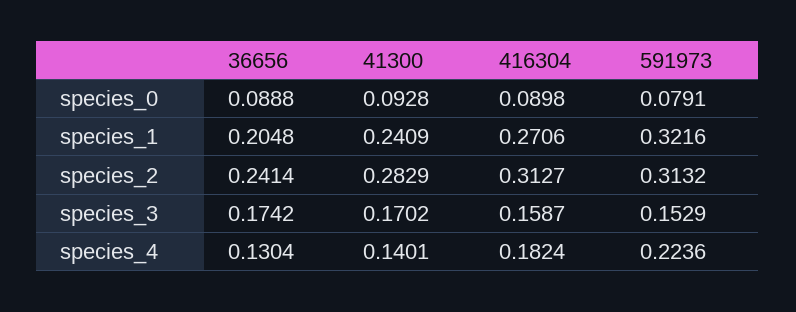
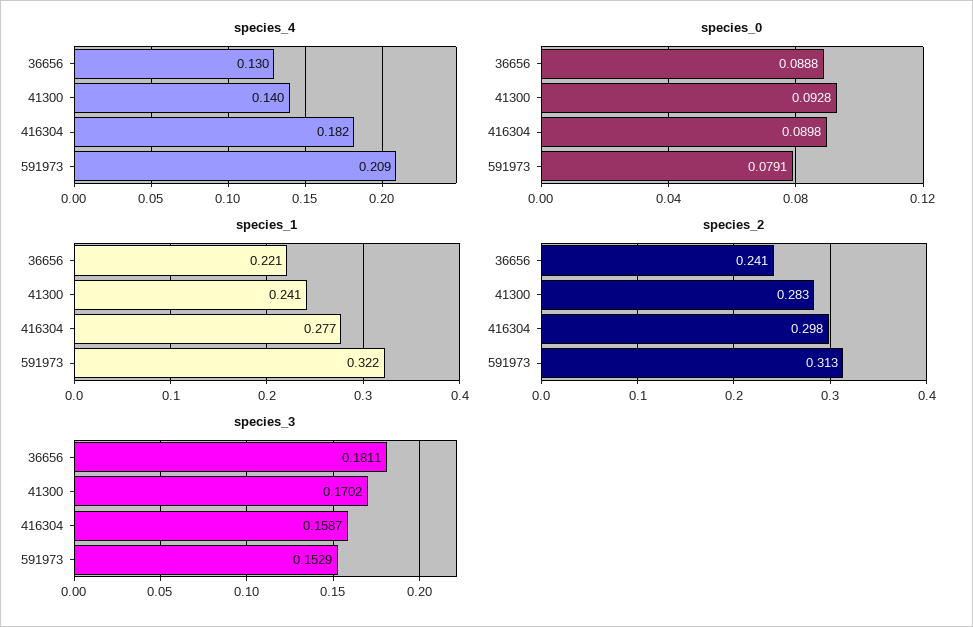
  {
    "species_0": {
      "36656": 0.0888,
      "41300": 0.0928,
      "416304": 0.0898,
      "591973": 0.0791
    },
    "species_1": {
-     "36656": 0.2048,
+     "36656": 0.221,
      "41300": 0.2409,
-     "416304": 0.2706,
+     "416304": 0.277,
      "591973": 0.3216
    },
    "species_2": {
      "36656": 0.2414,
      "41300": 0.2829,
-     "416304": 0.3127,
+     "416304": 0.298,
      "591973": 0.3132
    },
    "species_3": {
-     "36656": 0.1742,
+     "36656": 0.1811,
      "41300": 0.1702,
      "416304": 0.1587,
      "591973": 0.1529
    },
    "species_4": {
      "36656": 0.1304,
      "41300": 0.1401,
      "416304": 0.1824,
-     "591973": 0.2236
+     "591973": 0.209
    }
  }

